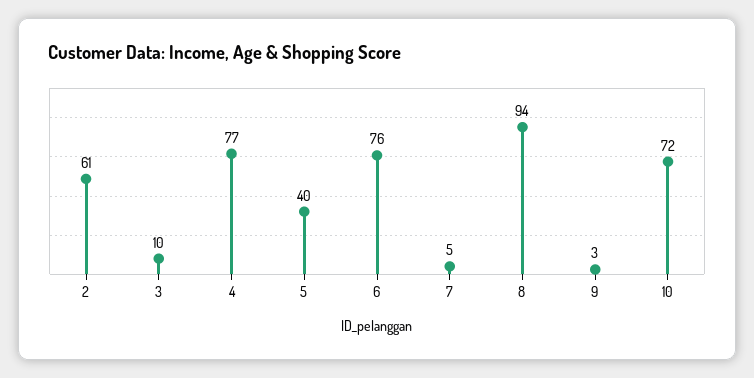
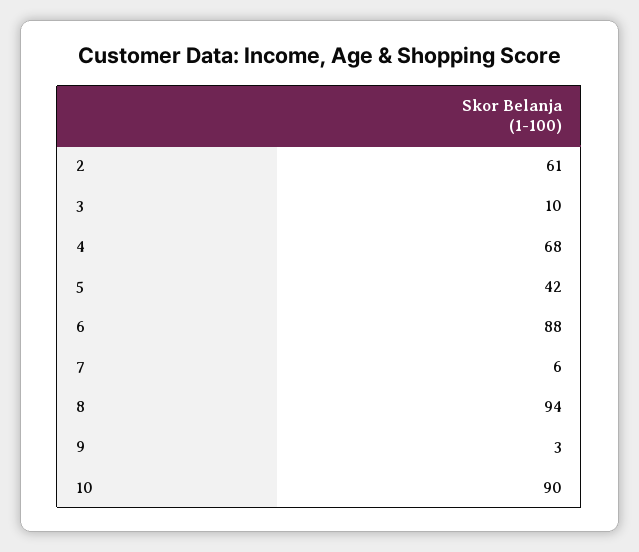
  {
    "2": 61,
    "3": 10,
-   "4": 77,
+   "4": 68,
-   "5": 40,
+   "5": 42,
-   "6": 76,
+   "6": 88,
-   "7": 5,
+   "7": 6,
    "8": 94,
    "9": 3,
-   "10": 72
+   "10": 90
  }

